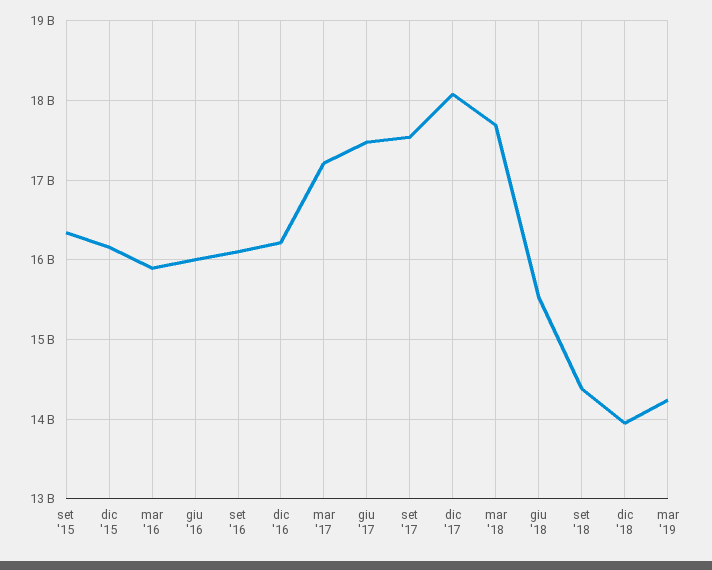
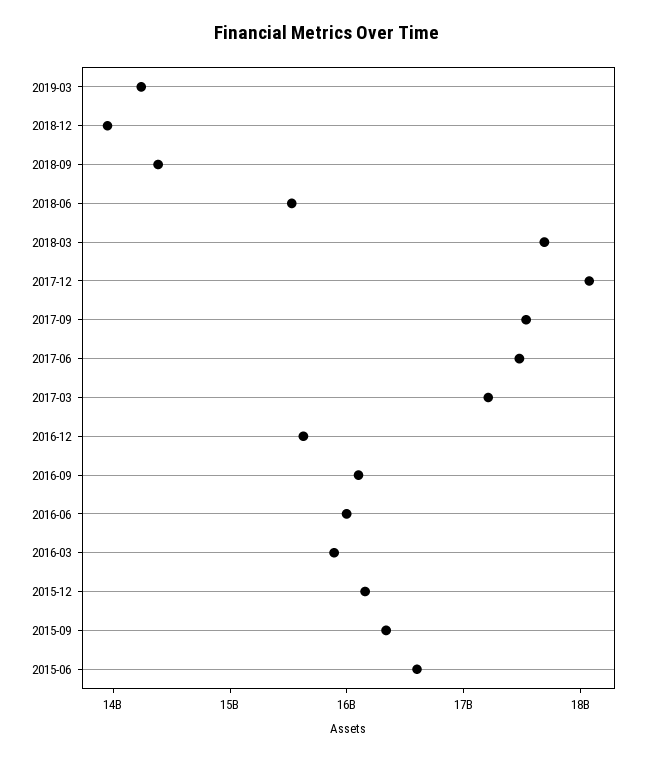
  {
    "set '15": 16300000000,
    "dic '15": 16200000000,
    "mar '16": 15900000000,
    "giu '16": 16000000000,
    "set '16": 16100000000,
-   "dic '16": 16200000000,
+   "dic '16": 15600000000,
    "mar '17": 17200000000,
    "giu '17": 17500000000,
    "set '17": 17500000000,
    "dic '17": 18100000000,
    "mar '18": 17700000000,
    "giu '18": 15500000000,
    "set '18": 14400000000,
    "dic '18": 14000000000,
-   "mar '19": 14200000000
+   "mar '19": 14200000000,
+   "2015-06": 16600000000
  }

